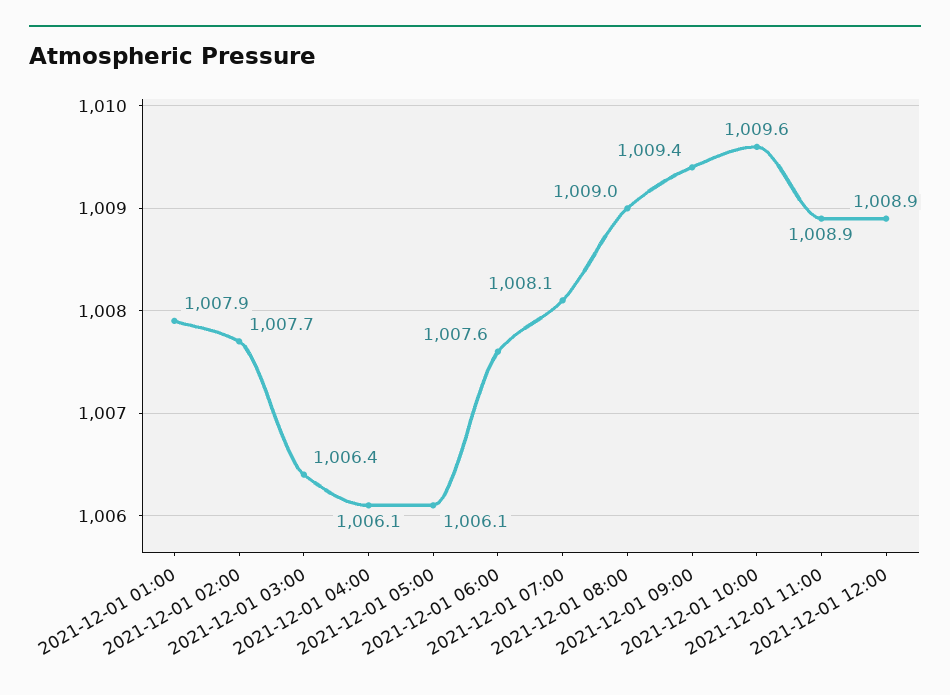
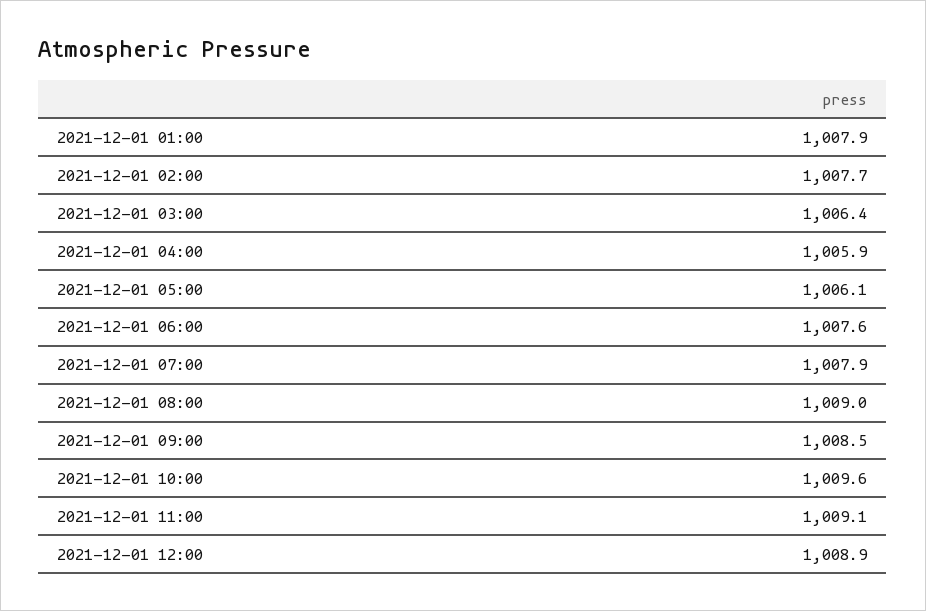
  {
    "2021-12-01 01:00": 1007.9,
    "2021-12-01 02:00": 1007.7,
    "2021-12-01 03:00": 1006.4,
-   "2021-12-01 04:00": 1006.1,
+   "2021-12-01 04:00": 1005.9,
    "2021-12-01 05:00": 1006.1,
    "2021-12-01 06:00": 1007.6,
-   "2021-12-01 07:00": 1008.1,
+   "2021-12-01 07:00": 1007.9,
    "2021-12-01 08:00": 1009,
-   "2021-12-01 09:00": 1009.4,
+   "2021-12-01 09:00": 1008.5,
    "2021-12-01 10:00": 1009.6,
-   "2021-12-01 11:00": 1008.9,
+   "2021-12-01 11:00": 1009.1,
    "2021-12-01 12:00": 1008.9
  }

